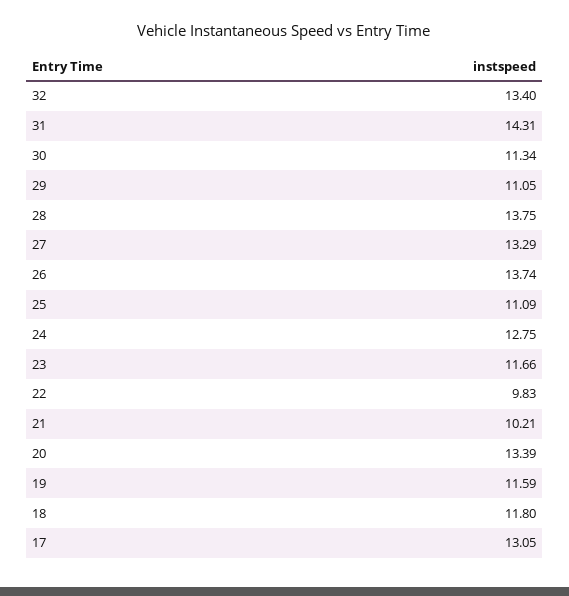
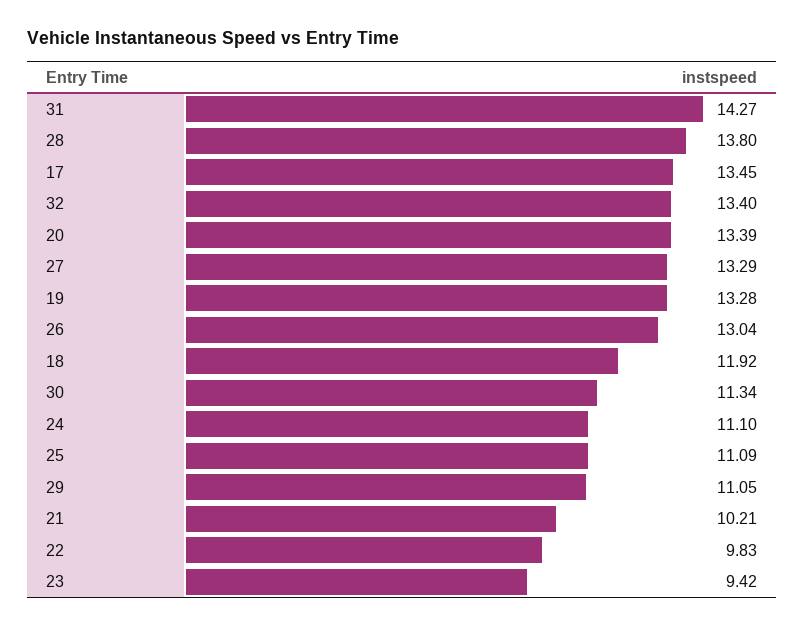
  {
    "32": 13.4,
-   "31": 14.31,
+   "31": 14.27,
    "30": 11.34,
    "29": 11.05,
-   "28": 13.75,
+   "28": 13.8,
    "27": 13.29,
-   "26": 13.74,
+   "26": 13.04,
    "25": 11.09,
-   "24": 12.75,
+   "24": 11.1,
-   "23": 11.66,
+   "23": 9.42,
    "22": 9.83,
    "21": 10.21,
    "20": 13.39,
-   "19": 11.59,
+   "19": 13.28,
-   "18": 11.8,
+   "18": 11.92,
-   "17": 13.05
+   "17": 13.45
  }

